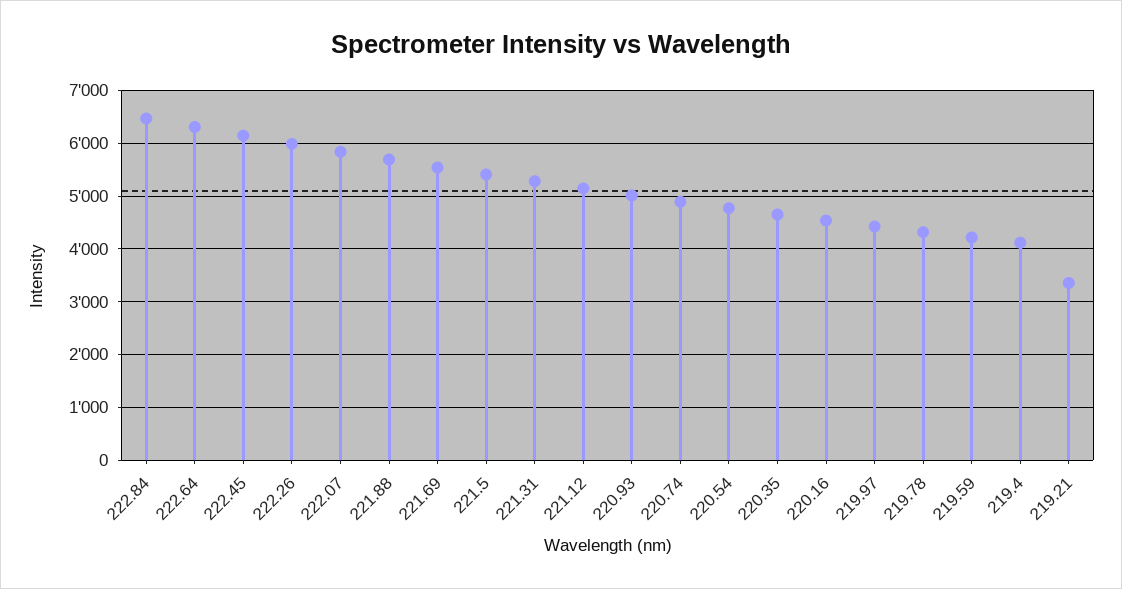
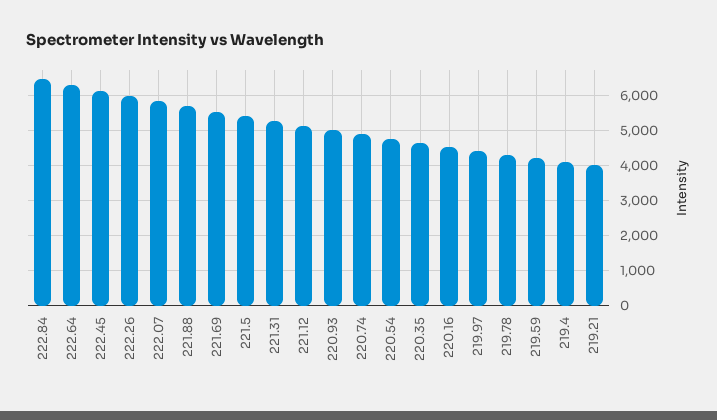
  {
    "222.84": 6400,
    "222.64": 6400,
    "222.45": 6200,
    "222.26": 6000,
    "222.07": 5800,
    "221.88": 5600,
    "221.69": 5600,
    "221.5": 5400,
    "221.31": 5200,
    "221.12": 5200,
    "220.93": 5000,
    "220.74": 4800,
    "220.54": 4800,
    "220.35": 4600,
    "220.16": 4600,
    "219.97": 4400,
    "219.78": 4400,
    "219.59": 4200,
    "219.4": 4200,
-   "219.21": 3400
+   "219.21": 4000
  }

